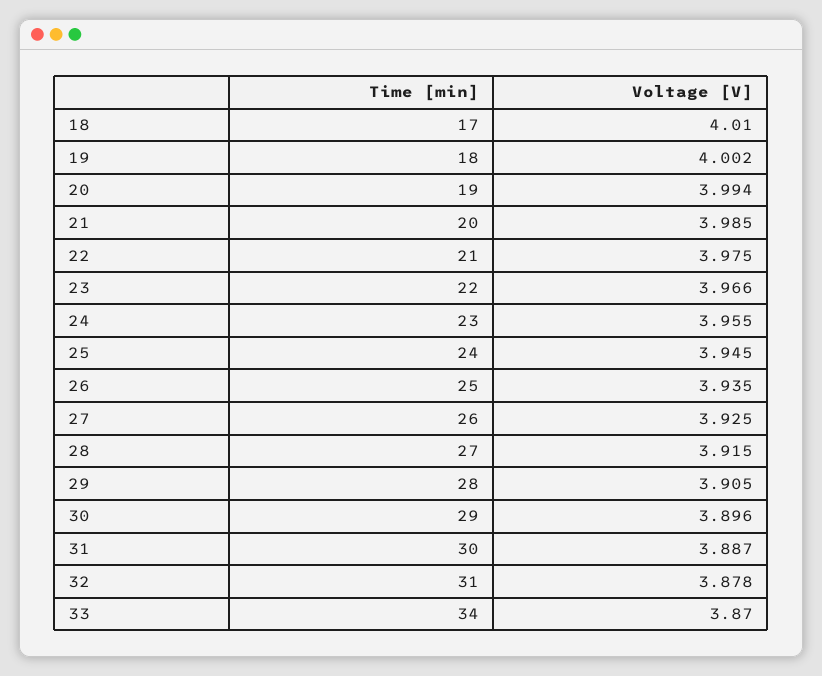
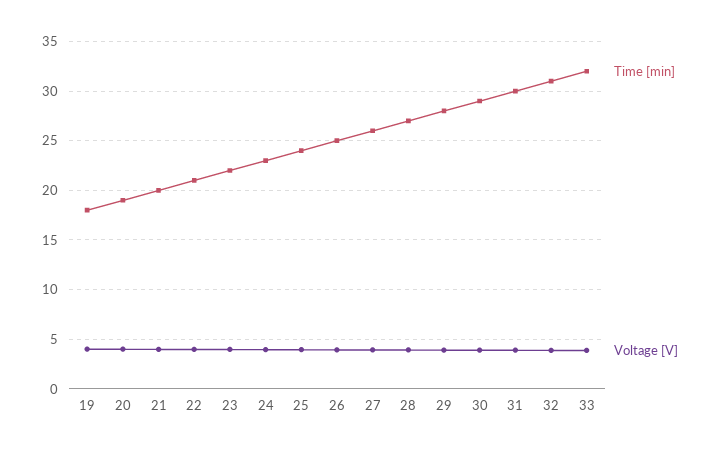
  {
    "Time [min]": {
-     "18": 17,
      "19": 18,
      "20": 19,
      "21": 20,
      "22": 21,
      "23": 22,
      "24": 23,
      "25": 24,
      "26": 25,
      "27": 26,
      "28": 27,
      "29": 28,
      "30": 29,
      "31": 30,
      "32": 31,
-     "33": 34
+     "33": 32
    },
    "Voltage [V]": {
-     "18": 4.01,
      "19": 4.002,
      "20": 3.994,
      "21": 3.985,
      "22": 3.975,
      "23": 3.966,
      "24": 3.955,
      "25": 3.945,
      "26": 3.935,
      "27": 3.925,
      "28": 3.915,
      "29": 3.905,
      "30": 3.896,
      "31": 3.887,
      "32": 3.878,
      "33": 3.87
    }
  }

